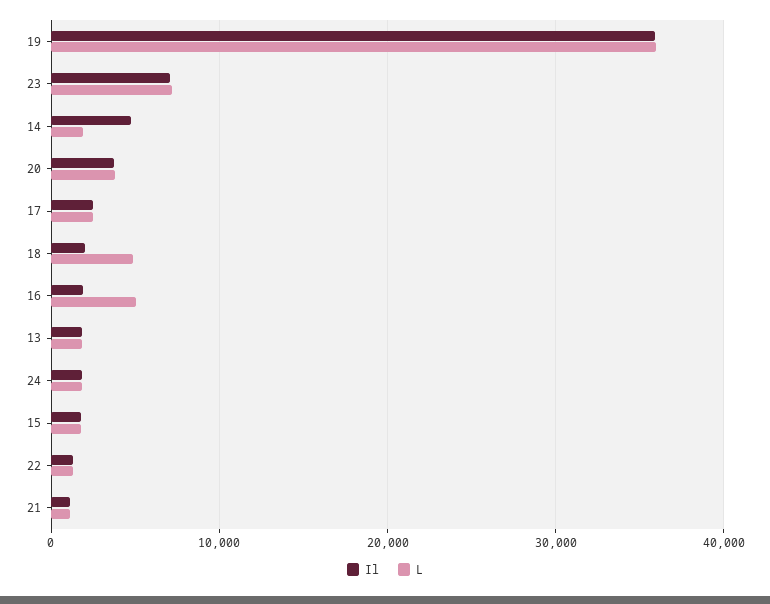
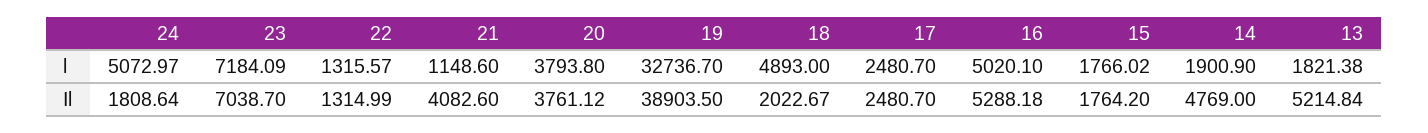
  {
    "Il": {
-     "19": 36000,
+     "19": 38903.5,
      "23": 7038.7,
      "14": 4769,
      "20": 3761.12,
      "17": 2480.7,
      "18": 2022.67,
-     "16": 2000,
+     "16": 5288.18,
-     "13": 2000,
+     "13": 5214.84,
      "24": 1808.64,
      "15": 1764.2,
      "22": 1314.99,
-     "21": 1000
+     "21": 4082.6
    },
    "L": {
-     "19": 36000,
+     "19": 32736.7,
      "23": 7184.09,
      "14": 1900.9,
      "20": 3793.8,
      "17": 2480.7,
      "18": 4893,
      "16": 5020.1,
      "13": 1821.38,
-     "24": 2000,
+     "24": 5072.97,
      "15": 1766.02,
      "22": 1315.57,
      "21": 1148.6
    }
  }

